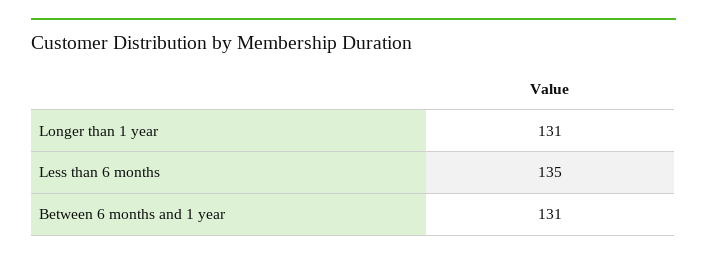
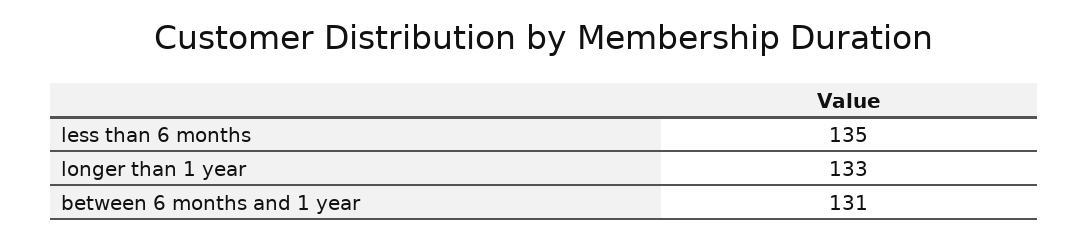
  {
-   "Longer than 1 year": 131,
+   "Longer than 1 year": 133,
    "Less than 6 months": 135,
    "Between 6 months and 1 year": 131
  }

